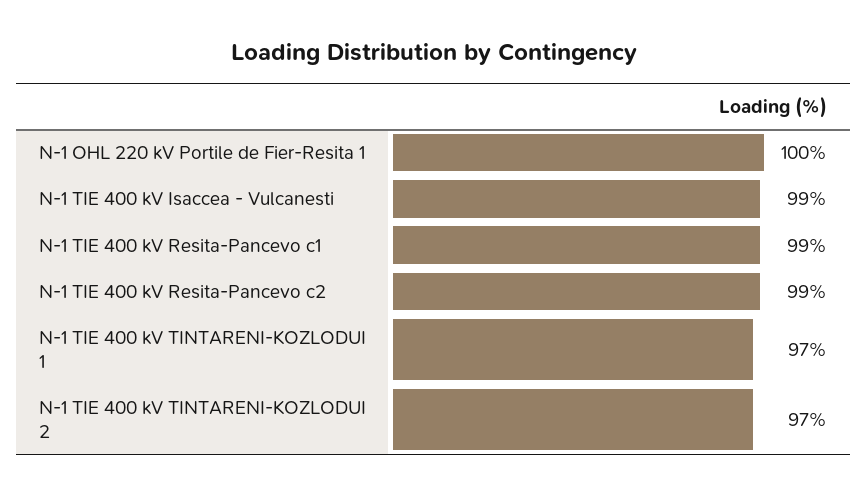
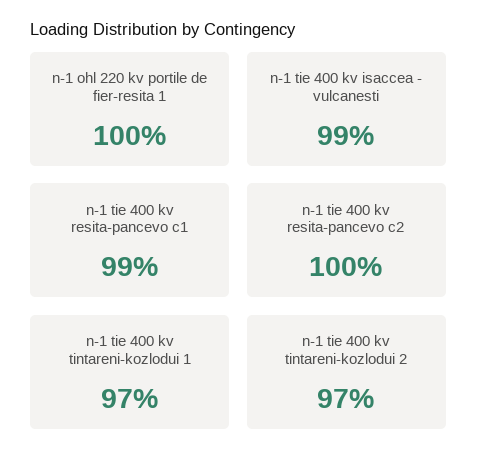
  {
    "N-1 OHL 220 kV Portile de Fier-Resita 1": 100,
    "N-1 TIE 400 kV Isaccea - Vulcanesti": 99,
    "N-1 TIE 400 kV Resita-Pancevo c1": 99,
-   "N-1 TIE 400 kV Resita-Pancevo c2": 99,
+   "N-1 TIE 400 kV Resita-Pancevo c2": 100,
    "N-1 TIE 400 kV TINTARENI-KOZLODUI 1": 97,
    "N-1 TIE 400 kV TINTARENI-KOZLODUI 2": 97
  }

